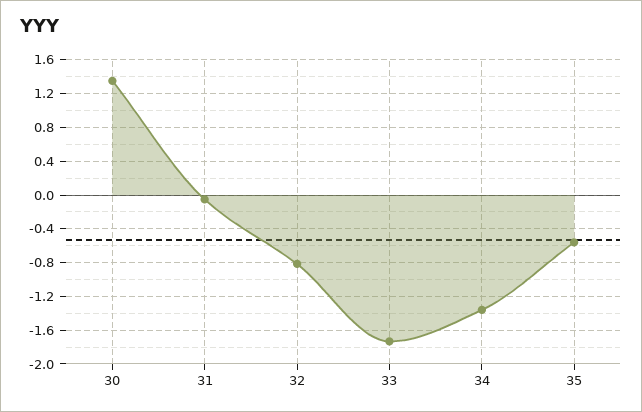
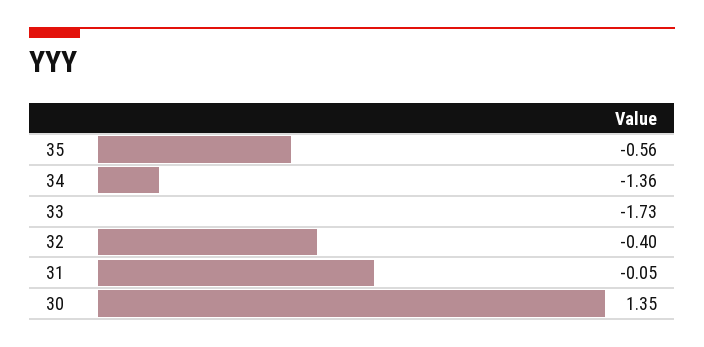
  {
    "30": 1.35,
    "31": -0.05,
-   "32": -0.8,
+   "32": -0.4,
    "33": -1.73,
    "34": -1.36,
    "35": -0.56
  }

